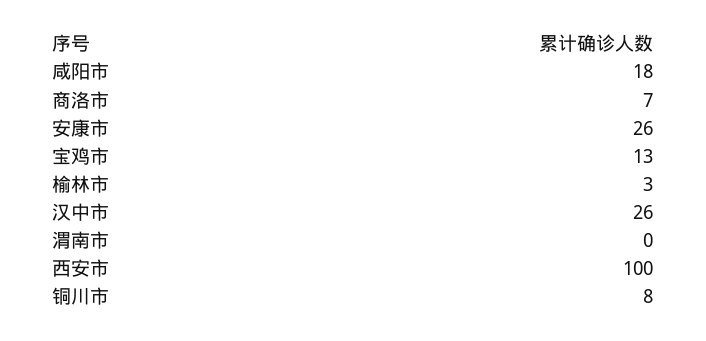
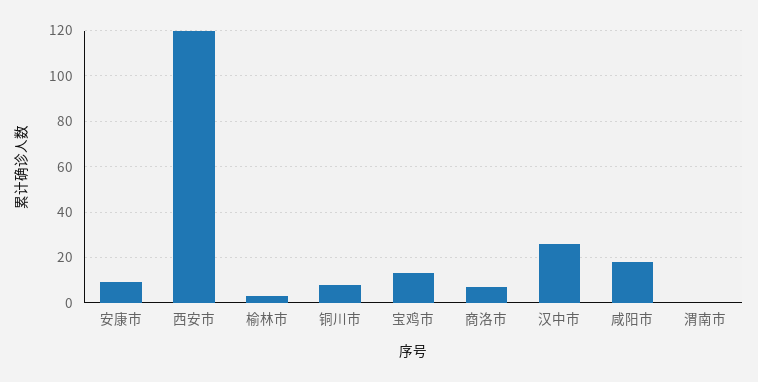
  {
    "咸阳市": 18,
    "商洛市": 7,
-   "安康市": 26,
+   "安康市": 10,
    "宝鸡市": 13,
    "榆林市": 3,
    "汉中市": 26,
    "渭南市": 0,
-   "西安市": 100,
+   "西安市": 120,
    "铜川市": 8
  }

